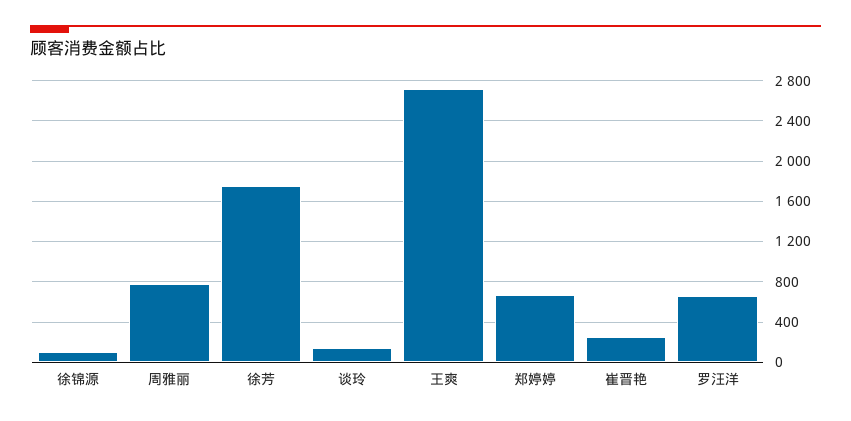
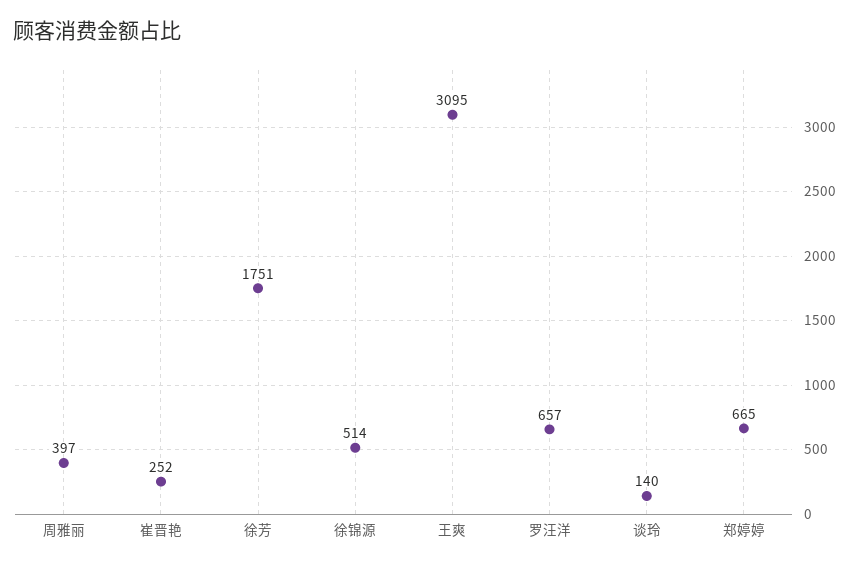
  {
-   "徐锦源": 100,
+   "徐锦源": 514,
-   "周雅丽": 800,
+   "周雅丽": 397,
    "徐芳": 1751,
    "谈玲": 140,
-   "王爽": 2700,
+   "王爽": 3095,
    "郑婷婷": 665,
    "崔晋艳": 252,
    "罗汪洋": 657
  }

